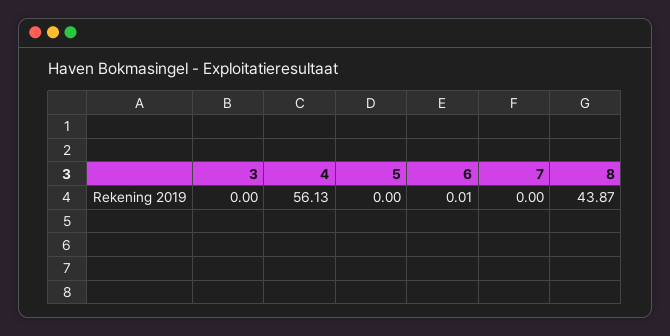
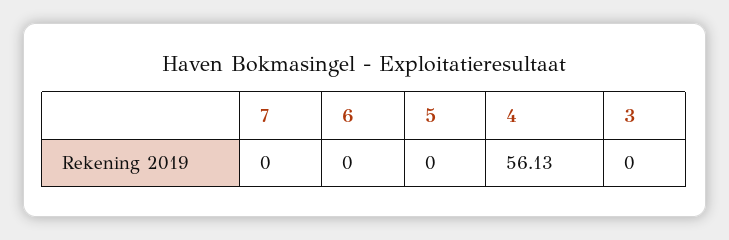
  {
    "3": 0,
    "4": 56.13,
    "5": 0,
-   "6": 0.01,
+   "6": 0,
-   "7": 0,
+   "7": 0
-   "8": 43.87
  }

